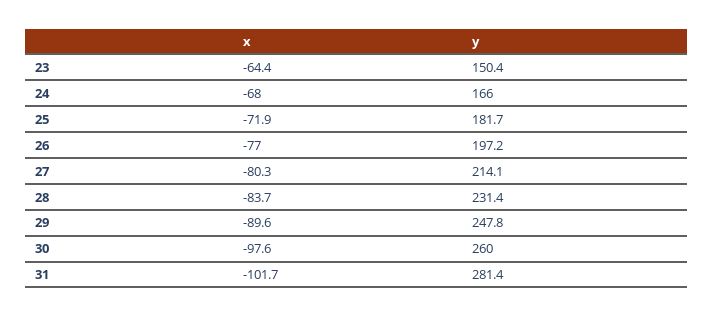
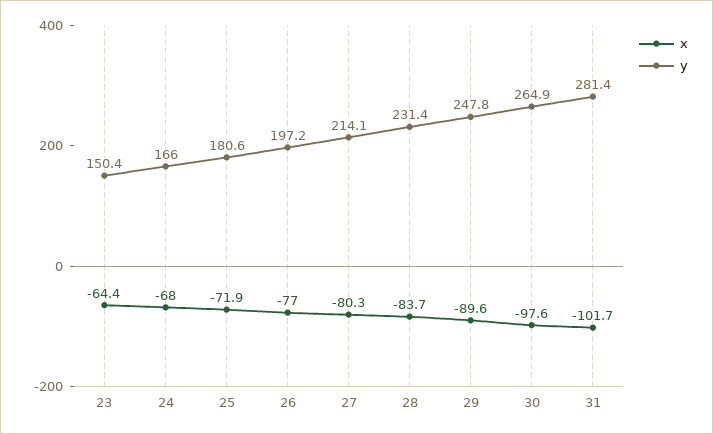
  {
    "x": {
      "23": -64.4,
      "24": -68,
      "25": -71.9,
      "26": -77,
      "27": -80.3,
      "28": -83.7,
      "29": -89.6,
      "30": -97.6,
      "31": -101.7
    },
    "y": {
      "23": 150.4,
      "24": 166,
-     "25": 181.7,
+     "25": 180.6,
      "26": 197.2,
      "27": 214.1,
      "28": 231.4,
      "29": 247.8,
-     "30": 260,
+     "30": 264.9,
      "31": 281.4
    }
  }

